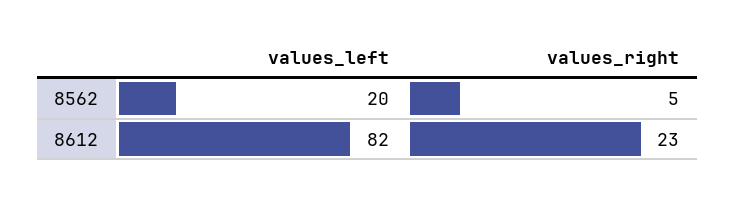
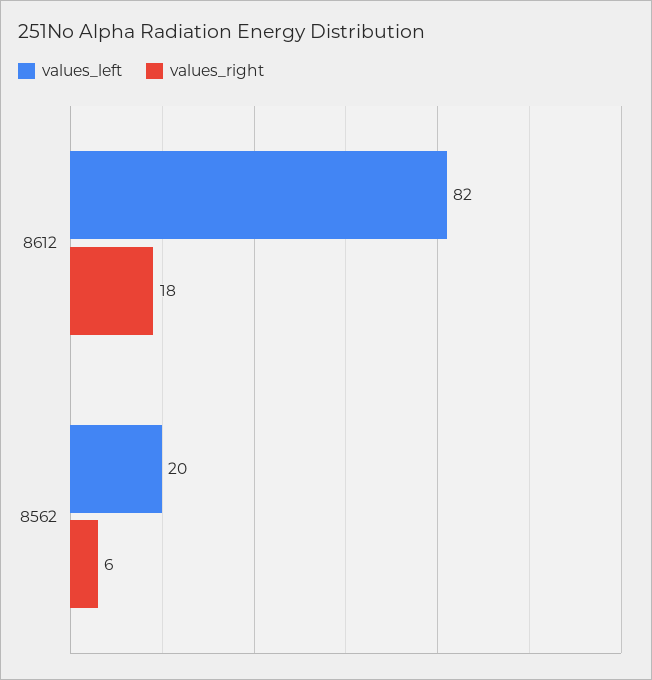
  {
    "values_left": {
      "8562": 20,
      "8612": 82
    },
    "values_right": {
-     "8562": 5,
+     "8562": 6,
-     "8612": 23
+     "8612": 18
    }
  }

